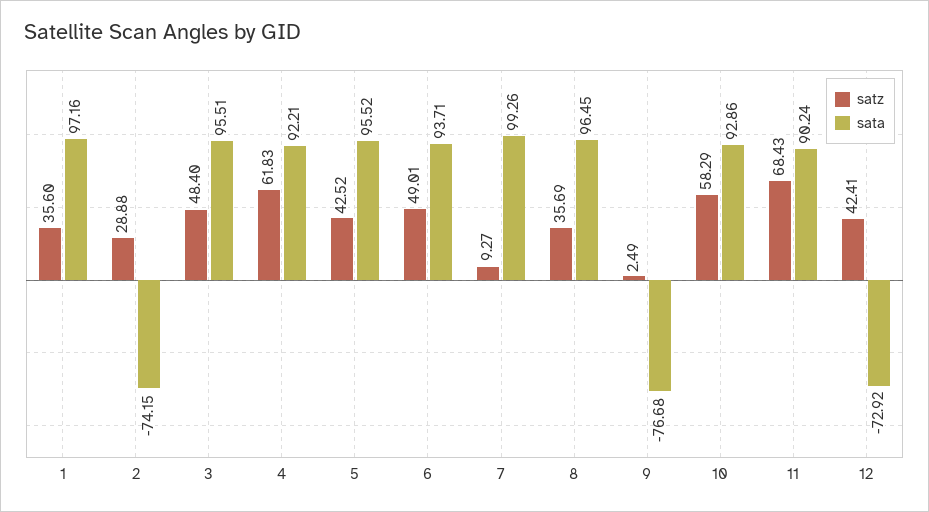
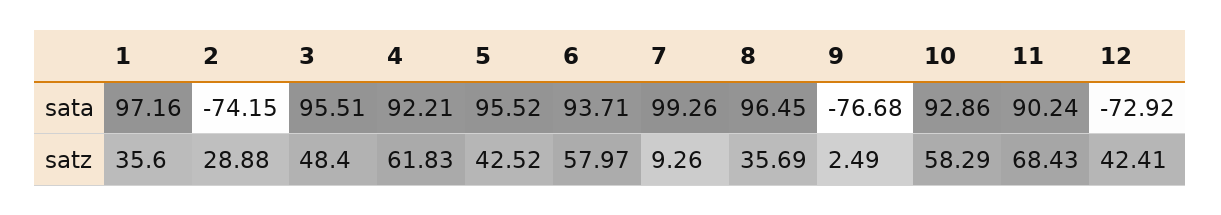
  {
    "satz": {
      "1": 35.6,
      "2": 28.88,
      "3": 48.4,
      "4": 61.83,
      "5": 42.52,
-     "6": 49.01,
+     "6": 57.97,
-     "7": 9.27,
+     "7": 9.26,
      "8": 35.69,
      "9": 2.49,
      "10": 58.29,
      "11": 68.43,
      "12": 42.41
    },
    "sata": {
      "1": 97.16,
      "2": -74.15,
      "3": 95.51,
      "4": 92.21,
      "5": 95.52,
      "6": 93.71,
      "7": 99.26,
      "8": 96.45,
      "9": -76.68,
      "10": 92.86,
      "11": 90.24,
      "12": -72.92
    }
  }

